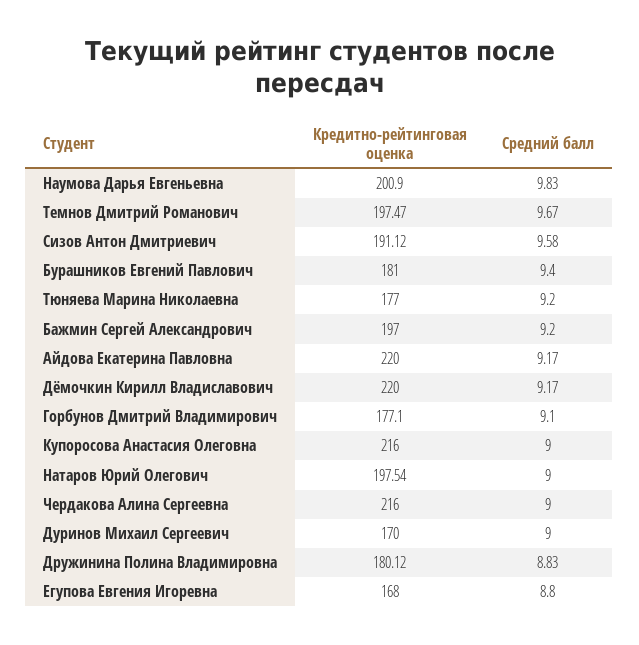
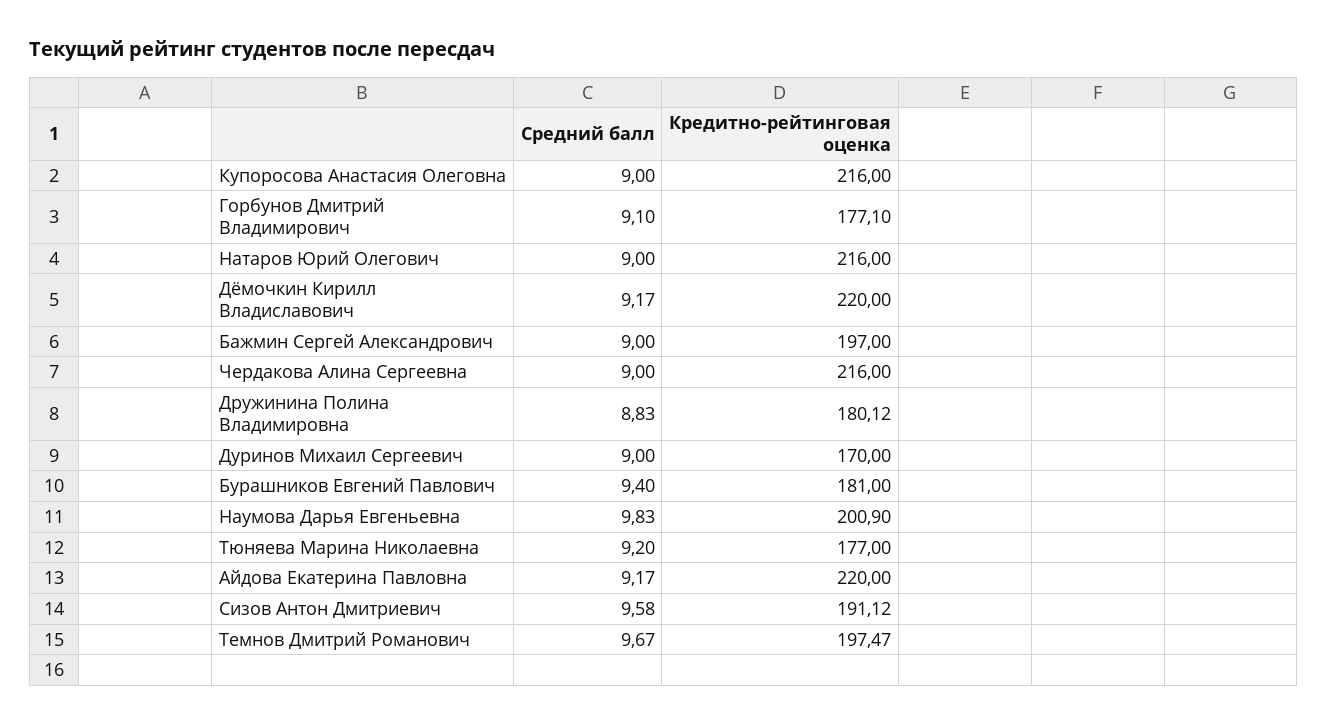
  {
    "Кредитно-рейтинговая оценка": {
      "Наумова Дарья Евгеньевна": 200.9,
      "Темнов Дмитрий Романович": 197.47,
      "Сизов Антон Дмитриевич": 191.12,
      "Бурашников Евгений Павлович": 181,
      "Тюняева Марина Николаевна": 177,
      "Бажмин Сергей Александрович": 197,
      "Айдова Екатерина Павловна": 220,
      "Дёмочкин Кирилл Владиславович": 220,
      "Горбунов Дмитрий Владимирович": 177.1,
      "Купоросова Анастасия Олеговна": 216,
-     "Натаров Юрий Олегович": 197.54,
+     "Натаров Юрий Олегович": 216,
      "Чердакова Алина Сергеевна": 216,
      "Дуринов Михаил Сергеевич": 170,
-     "Дружинина Полина Владимировна": 180.12,
+     "Дружинина Полина Владимировна": 180.12
-     "Егупова Евгения Игоревна": 168
    },
    "Средний балл": {
      "Наумова Дарья Евгеньевна": 9.83,
      "Темнов Дмитрий Романович": 9.67,
      "Сизов Антон Дмитриевич": 9.58,
      "Бурашников Евгений Павлович": 9.4,
      "Тюняева Марина Николаевна": 9.2,
-     "Бажмин Сергей Александрович": 9.2,
+     "Бажмин Сергей Александрович": 9,
      "Айдова Екатерина Павловна": 9.17,
      "Дёмочкин Кирилл Владиславович": 9.17,
      "Горбунов Дмитрий Владимирович": 9.1,
      "Купоросова Анастасия Олеговна": 9,
      "Натаров Юрий Олегович": 9,
      "Чердакова Алина Сергеевна": 9,
      "Дуринов Михаил Сергеевич": 9,
-     "Дружинина Полина Владимировна": 8.83,
+     "Дружинина Полина Владимировна": 8.83
-     "Егупова Евгения Игоревна": 8.8
    }
  }

